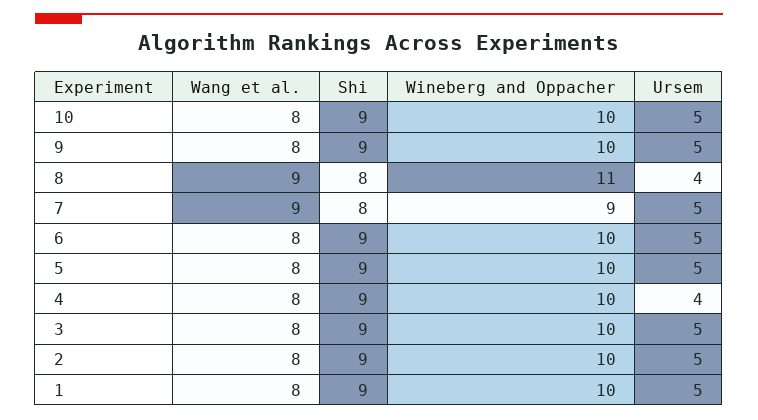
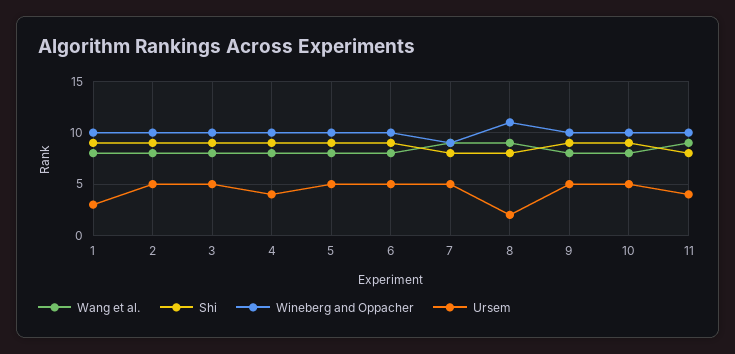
  {
    "Wang et al.": {
      "10": 8,
      "9": 8,
      "8": 9,
      "7": 9,
      "6": 8,
      "5": 8,
      "4": 8,
      "3": 8,
      "2": 8,
-     "1": 8
+     "1": 8,
+     "11": 9
    },
    "Shi": {
      "10": 9,
      "9": 9,
      "8": 8,
      "7": 8,
      "6": 9,
      "5": 9,
      "4": 9,
      "3": 9,
      "2": 9,
-     "1": 9
+     "1": 9,
+     "11": 8
    },
    "Wineberg and Oppacher": {
      "10": 10,
      "9": 10,
      "8": 11,
      "7": 9,
      "6": 10,
      "5": 10,
      "4": 10,
      "3": 10,
      "2": 10,
-     "1": 10
+     "1": 10,
+     "11": 10
    },
    "Ursem": {
      "10": 5,
      "9": 5,
-     "8": 4,
+     "8": 2,
      "7": 5,
      "6": 5,
      "5": 5,
      "4": 4,
      "3": 5,
      "2": 5,
-     "1": 5
+     "1": 3,
+     "11": 4
    }
  }

